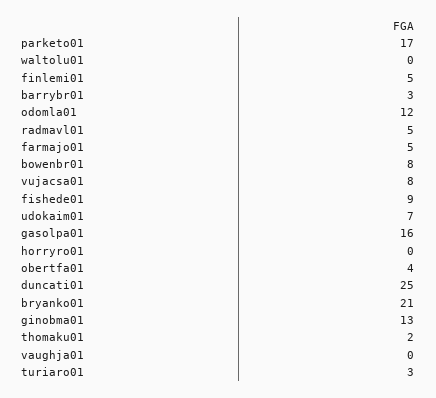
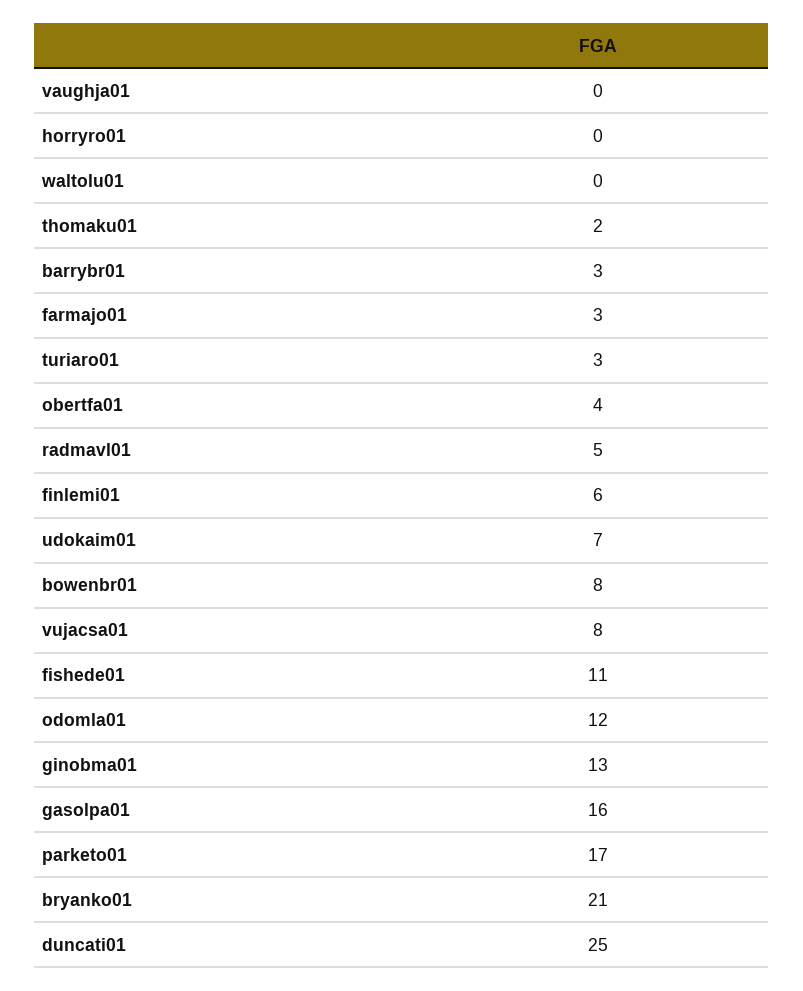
  {
    "parketo01": 17,
    "waltolu01": 0,
-   "finlemi01": 5,
+   "finlemi01": 6,
    "barrybr01": 3,
    "odomla01": 12,
    "radmavl01": 5,
-   "farmajo01": 5,
+   "farmajo01": 3,
    "bowenbr01": 8,
    "vujacsa01": 8,
-   "fishede01": 9,
+   "fishede01": 11,
    "udokaim01": 7,
    "gasolpa01": 16,
    "horryro01": 0,
    "obertfa01": 4,
    "duncati01": 25,
    "bryanko01": 21,
    "ginobma01": 13,
    "thomaku01": 2,
    "vaughja01": 0,
    "turiaro01": 3
  }

